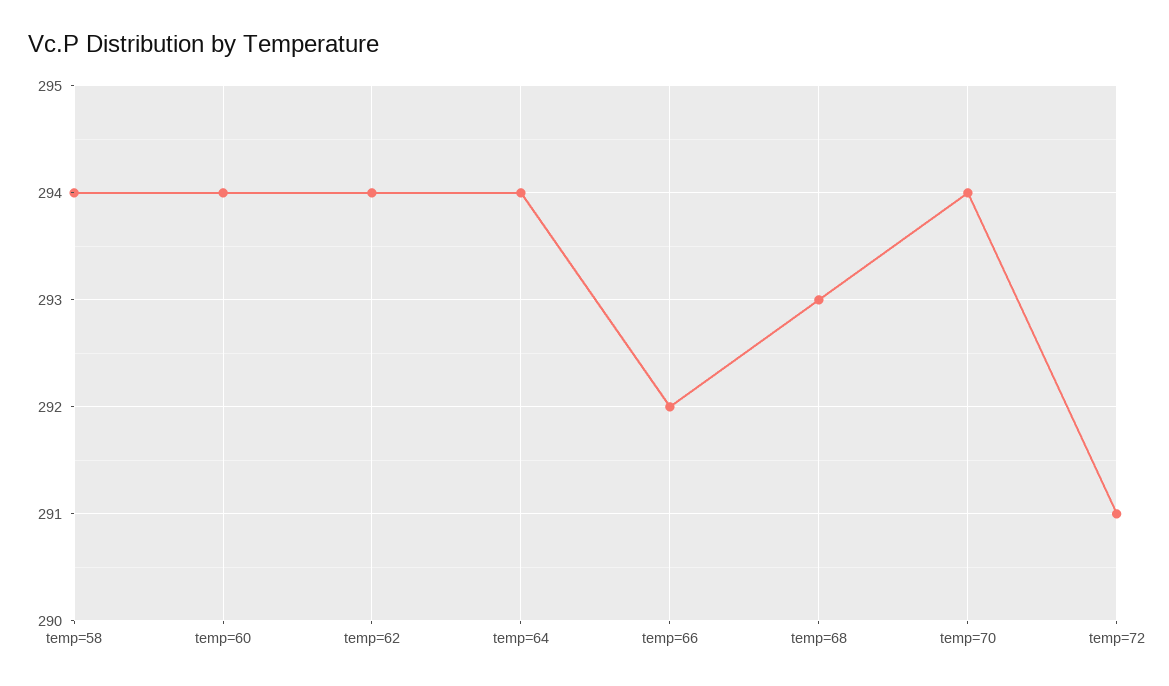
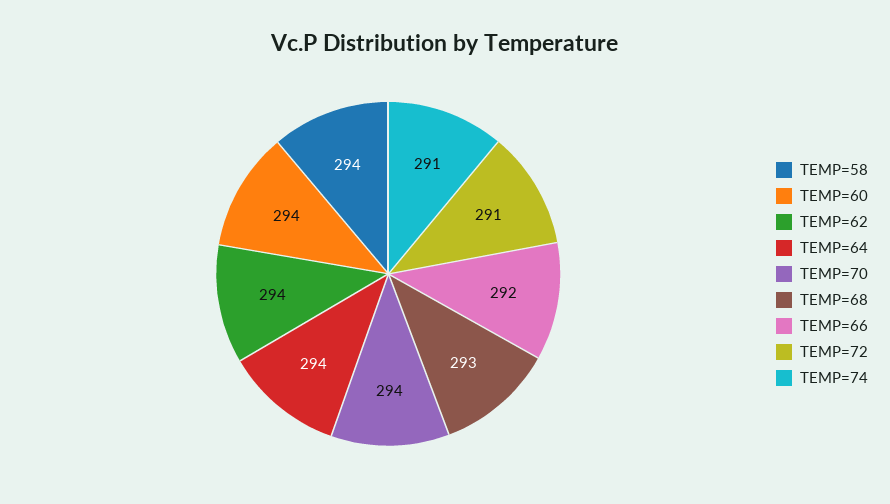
  {
    "temp=58": 294,
    "temp=60": 294,
    "temp=62": 294,
    "temp=64": 294,
    "temp=66": 292,
    "temp=68": 293,
    "temp=70": 294,
-   "temp=72": 291
+   "temp=72": 291,
+   "TEMP=74": 291
  }

